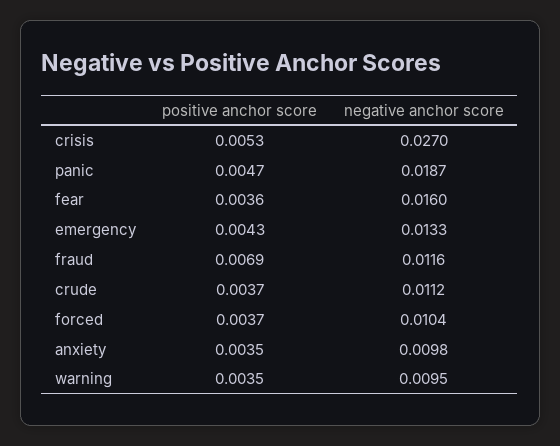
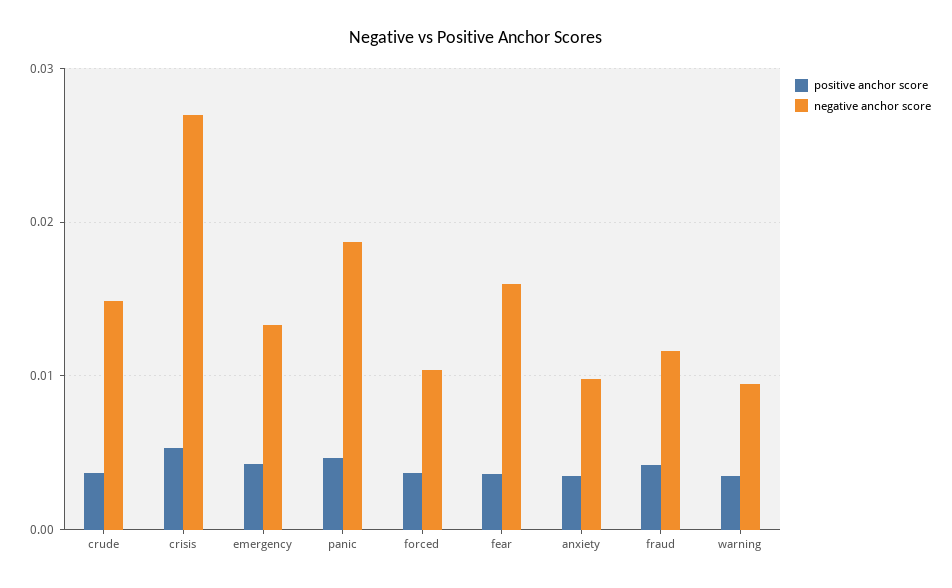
  {
    "positive anchor score": {
      "crisis": 0.0053,
      "panic": 0.0047,
      "fear": 0.0036,
      "emergency": 0.0043,
-     "fraud": 0.0069,
+     "fraud": 0.004,
      "crude": 0.0037,
      "forced": 0.0037,
      "anxiety": 0.0035,
      "warning": 0.0035
    },
    "negative anchor score": {
      "crisis": 0.027,
      "panic": 0.0187,
      "fear": 0.016,
      "emergency": 0.0133,
      "fraud": 0.0116,
-     "crude": 0.0112,
+     "crude": 0.015,
      "forced": 0.0104,
      "anxiety": 0.0098,
      "warning": 0.0095
    }
  }

